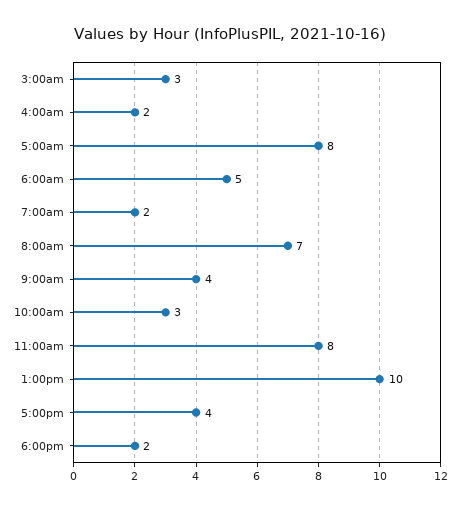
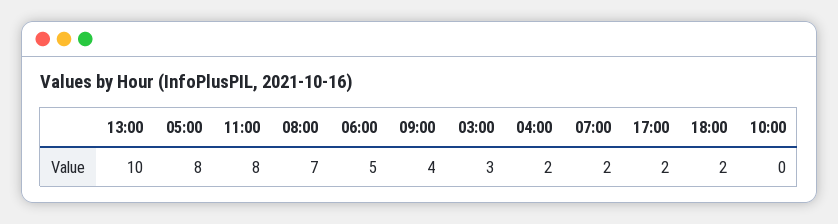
  {
    "3:00am": 3,
    "4:00am": 2,
    "5:00am": 8,
    "6:00am": 5,
    "7:00am": 2,
    "8:00am": 7,
    "9:00am": 4,
-   "10:00am": 3,
+   "10:00am": 0,
    "11:00am": 8,
    "1:00pm": 10,
-   "5:00pm": 4,
+   "5:00pm": 2,
    "6:00pm": 2
  }

